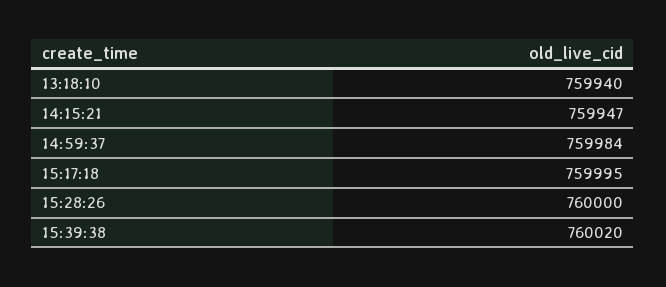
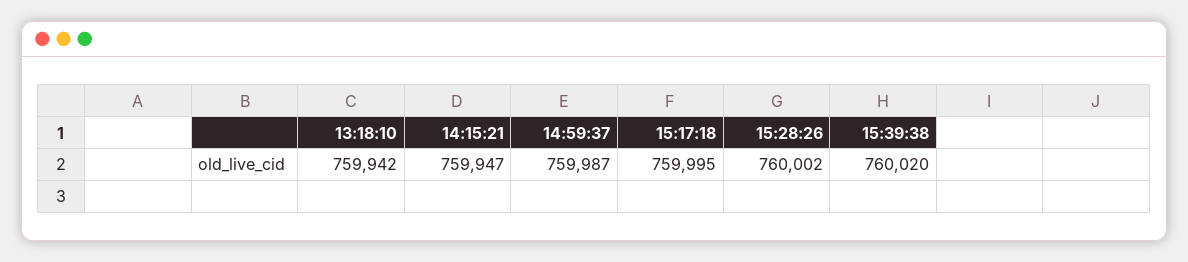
  {
-   "13:18:10": 759940,
+   "13:18:10": 759942,
    "14:15:21": 759947,
-   "14:59:37": 759984,
+   "14:59:37": 759987,
    "15:17:18": 759995,
-   "15:28:26": 760000,
+   "15:28:26": 760002,
    "15:39:38": 760020
  }

